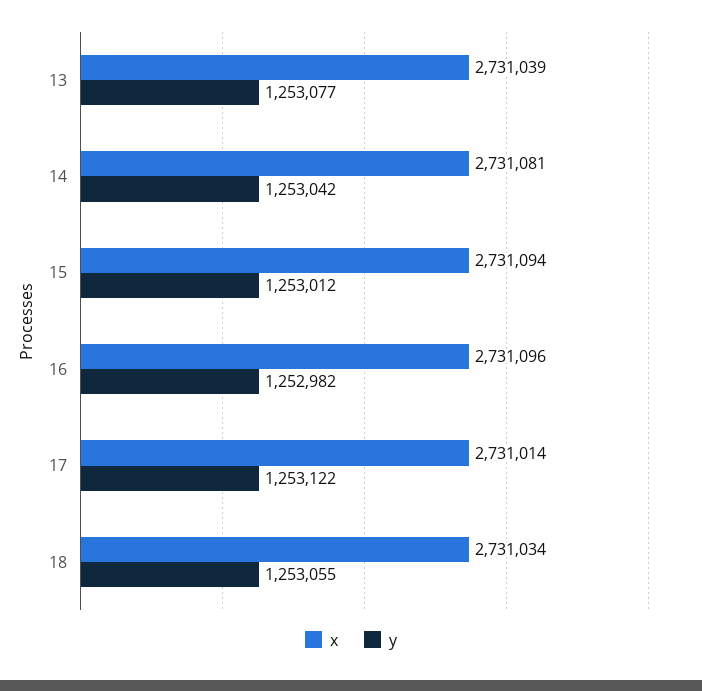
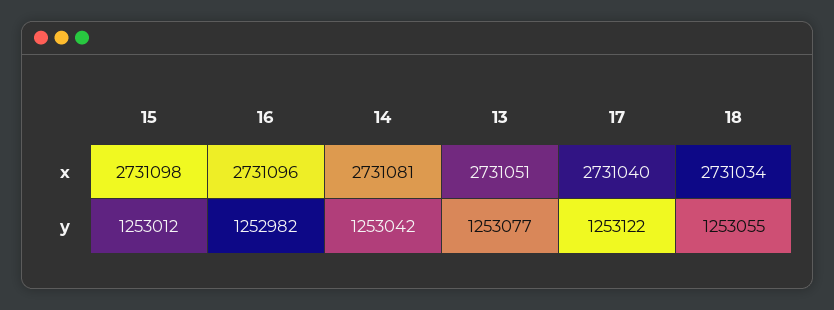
  {
    "x": {
-     "13": 2731039,
+     "13": 2731051,
      "14": 2731081,
-     "15": 2731094,
+     "15": 2731098,
      "16": 2731096,
-     "17": 2731014,
+     "17": 2731040,
      "18": 2731034
    },
    "y": {
      "13": 1253077,
      "14": 1253042,
      "15": 1253012,
      "16": 1252982,
      "17": 1253122,
      "18": 1253055
    }
  }

